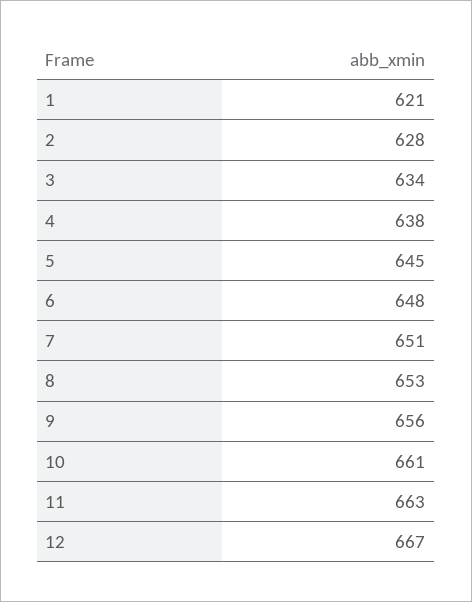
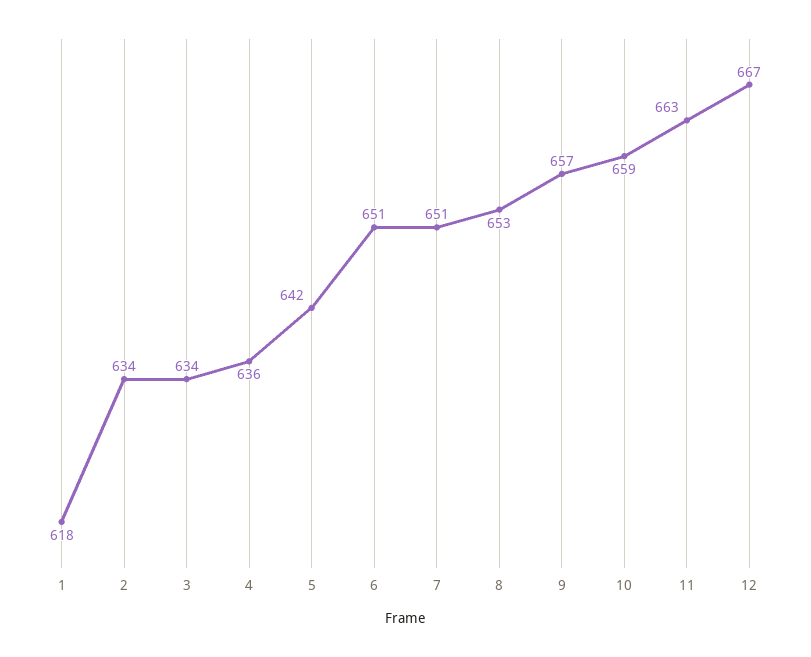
  {
-   "1": 621,
+   "1": 618,
-   "2": 628,
+   "2": 634,
    "3": 634,
-   "4": 638,
+   "4": 636,
-   "5": 645,
+   "5": 642,
-   "6": 648,
+   "6": 651,
    "7": 651,
    "8": 653,
-   "9": 656,
+   "9": 657,
-   "10": 661,
+   "10": 659,
    "11": 663,
    "12": 667
  }

